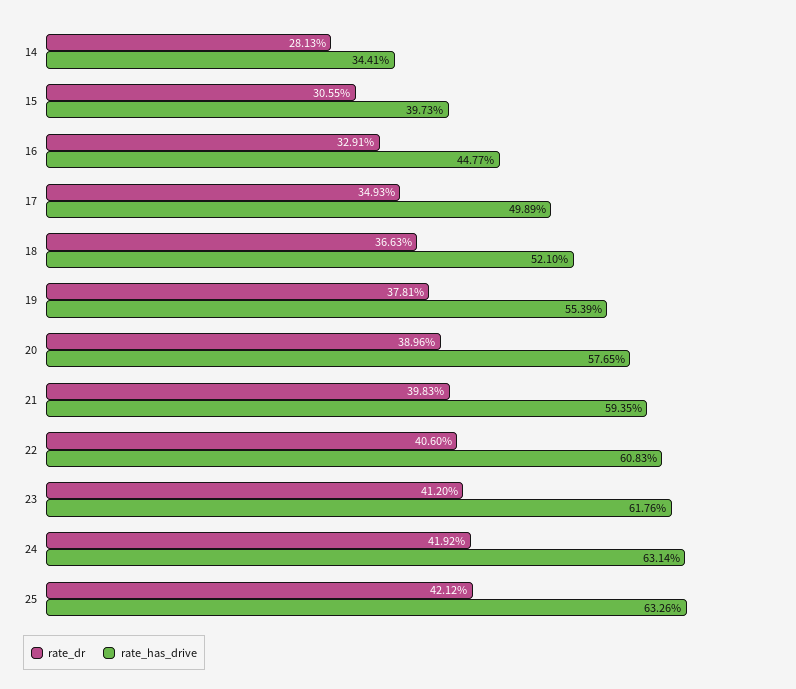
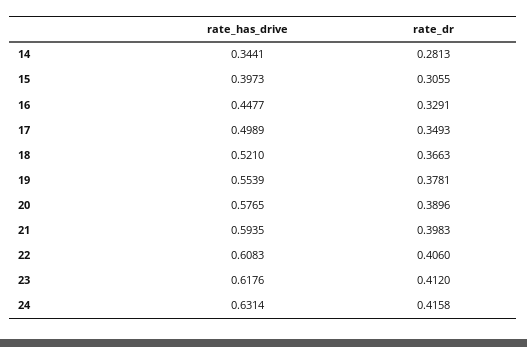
  {
    "rate_dr": {
      "14": 0.2813,
      "15": 0.3055,
      "16": 0.3291,
      "17": 0.3493,
      "18": 0.3663,
      "19": 0.3781,
      "20": 0.3896,
      "21": 0.3983,
      "22": 0.406,
      "23": 0.412,
-     "24": 0.4192,
+     "24": 0.4158
-     "25": 0.4212
    },
    "rate_has_drive": {
      "14": 0.3441,
      "15": 0.3973,
      "16": 0.4477,
      "17": 0.4989,
      "18": 0.521,
      "19": 0.5539,
      "20": 0.5765,
      "21": 0.5935,
      "22": 0.6083,
      "23": 0.6176,
-     "24": 0.6314,
+     "24": 0.6314
-     "25": 0.6326
    }
  }

